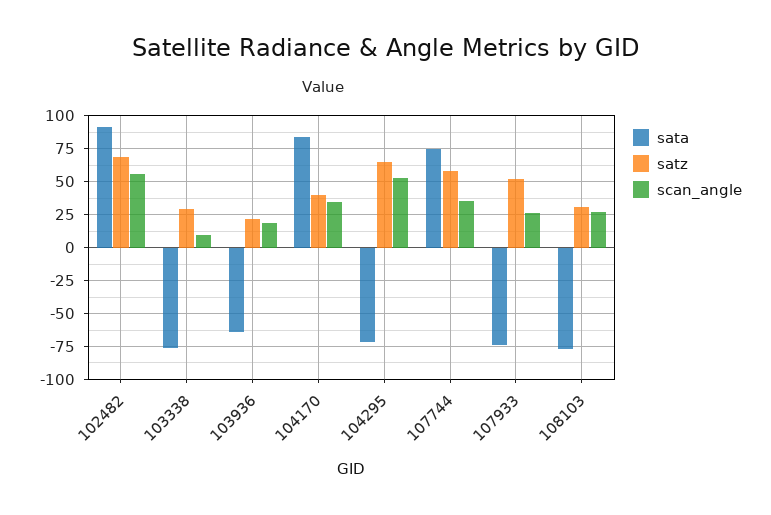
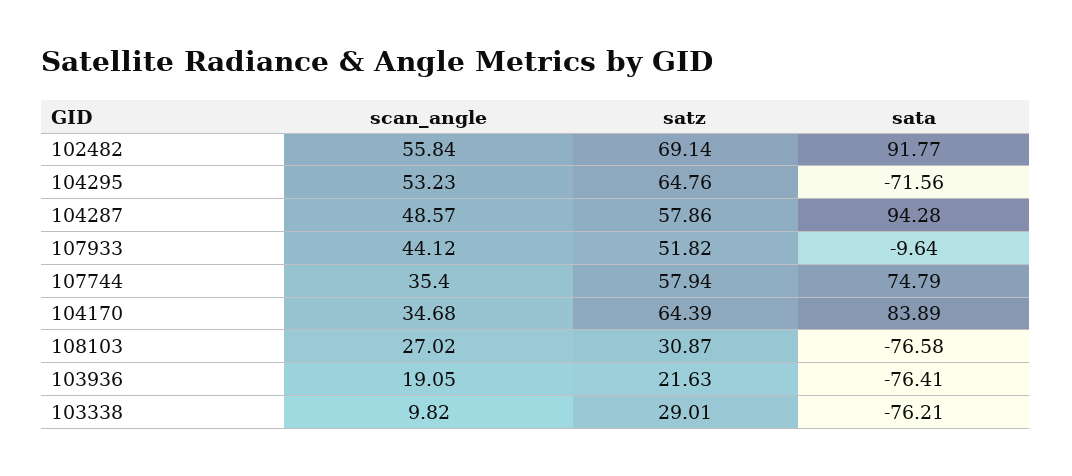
  {
    "sata": {
      "102482": 91.77,
      "103338": -76.21,
-     "103936": -65,
+     "103936": -76.41,
      "104170": 83.89,
      "104295": -71.56,
      "107744": 74.79,
-     "107933": -75,
+     "107933": -9.64,
-     "108103": -76.58
+     "108103": -76.58,
+     "104287": 94.28
    },
    "satz": {
      "102482": 69.14,
      "103338": 29.01,
      "103936": 21.63,
-     "104170": 40,
+     "104170": 64.39,
      "104295": 64.76,
      "107744": 57.94,
      "107933": 51.82,
-     "108103": 30.87
+     "108103": 30.87,
+     "104287": 57.86
    },
    "scan_angle": {
      "102482": 55.84,
      "103338": 9.82,
      "103936": 19.05,
      "104170": 34.68,
      "104295": 53.23,
      "107744": 35.4,
-     "107933": 25,
+     "107933": 44.12,
-     "108103": 27.02
+     "108103": 27.02,
+     "104287": 48.57
    }
  }

